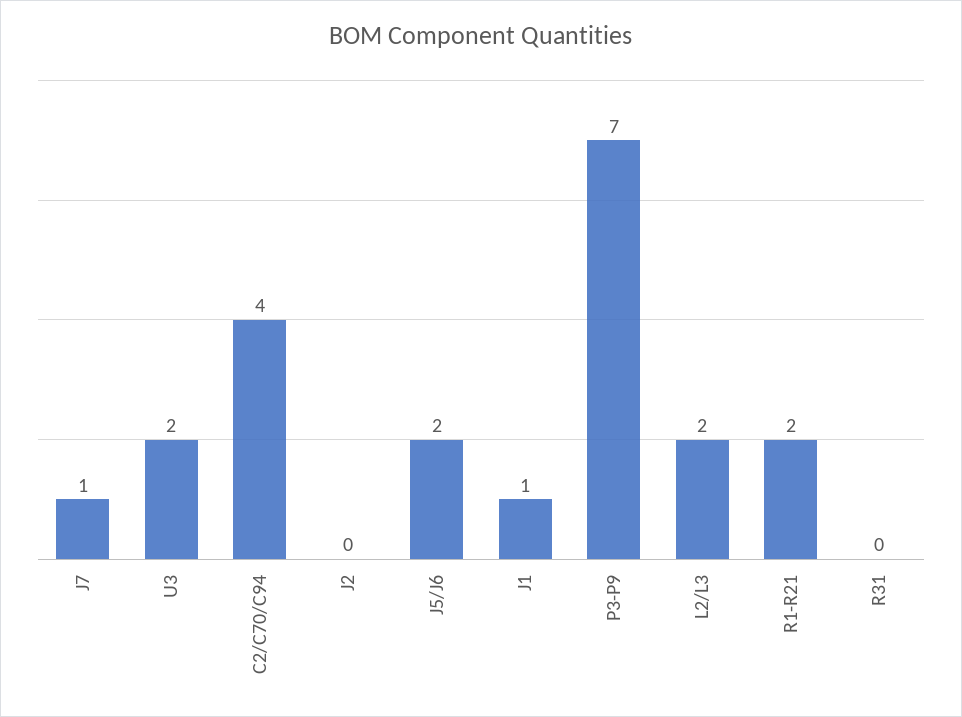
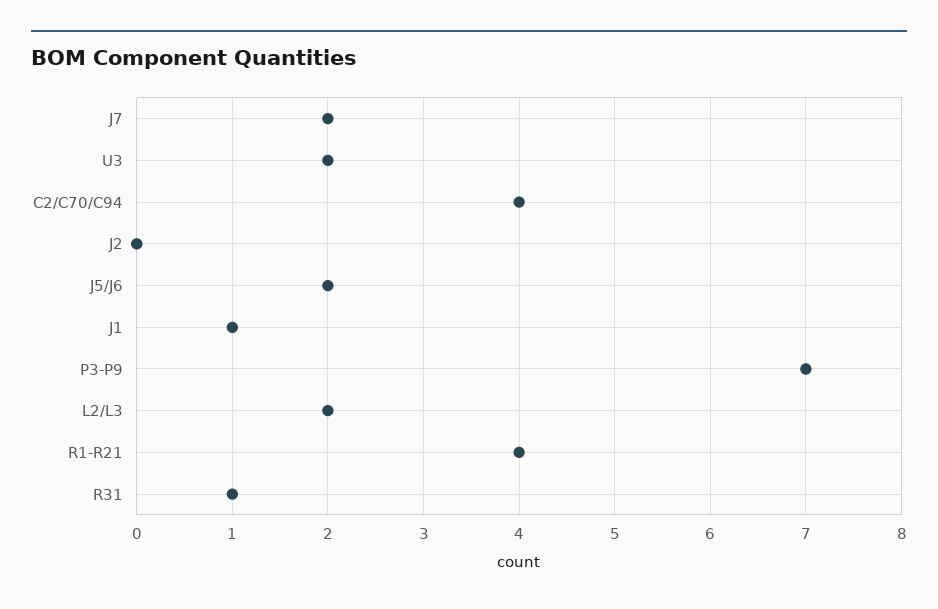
  {
-   "J7": 1,
+   "J7": 2,
    "U3": 2,
    "C2/C70/C94": 4,
    "J2": 0,
    "J5/J6": 2,
    "J1": 1,
    "P3-P9": 7,
    "L2/L3": 2,
-   "R1-R21": 2,
+   "R1-R21": 4,
-   "R31": 0
+   "R31": 1
  }

